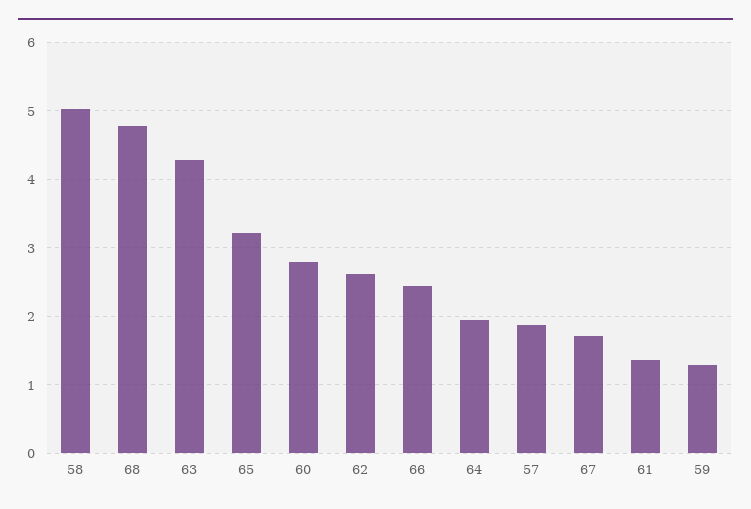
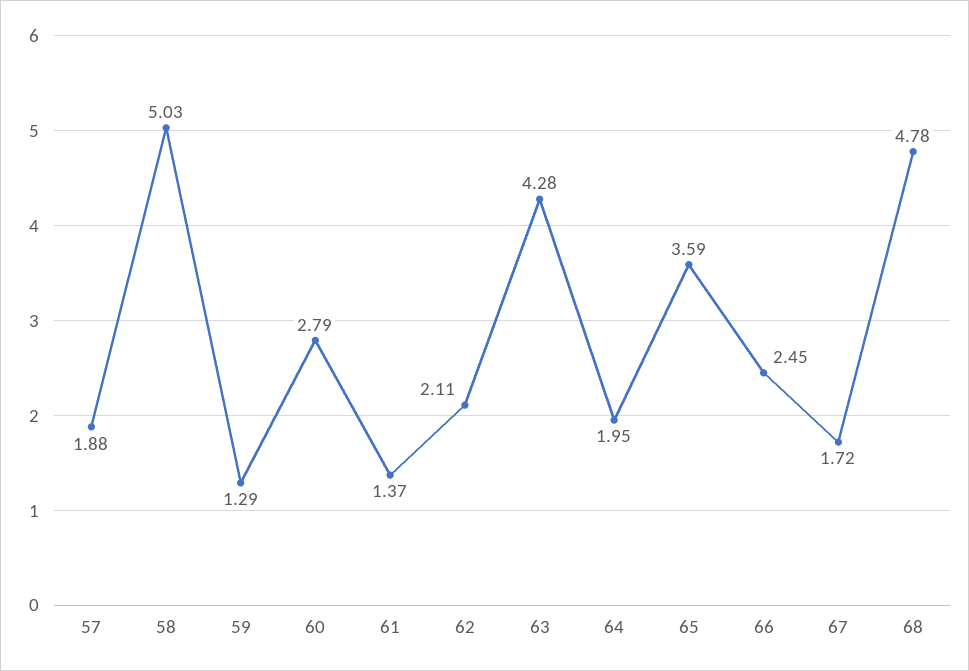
  {
    "58": 5.03,
    "68": 4.78,
    "63": 4.28,
-   "65": 3.2,
+   "65": 3.59,
    "60": 2.79,
-   "62": 2.6,
+   "62": 2.11,
    "66": 2.45,
    "64": 1.95,
    "57": 1.88,
    "67": 1.72,
    "61": 1.37,
    "59": 1.29
  }

